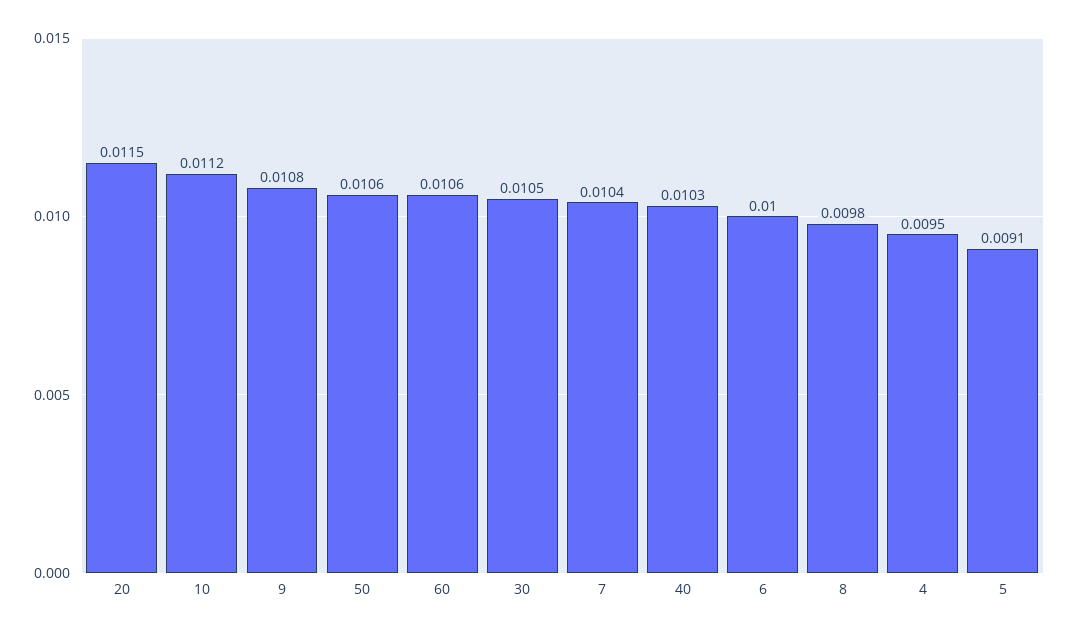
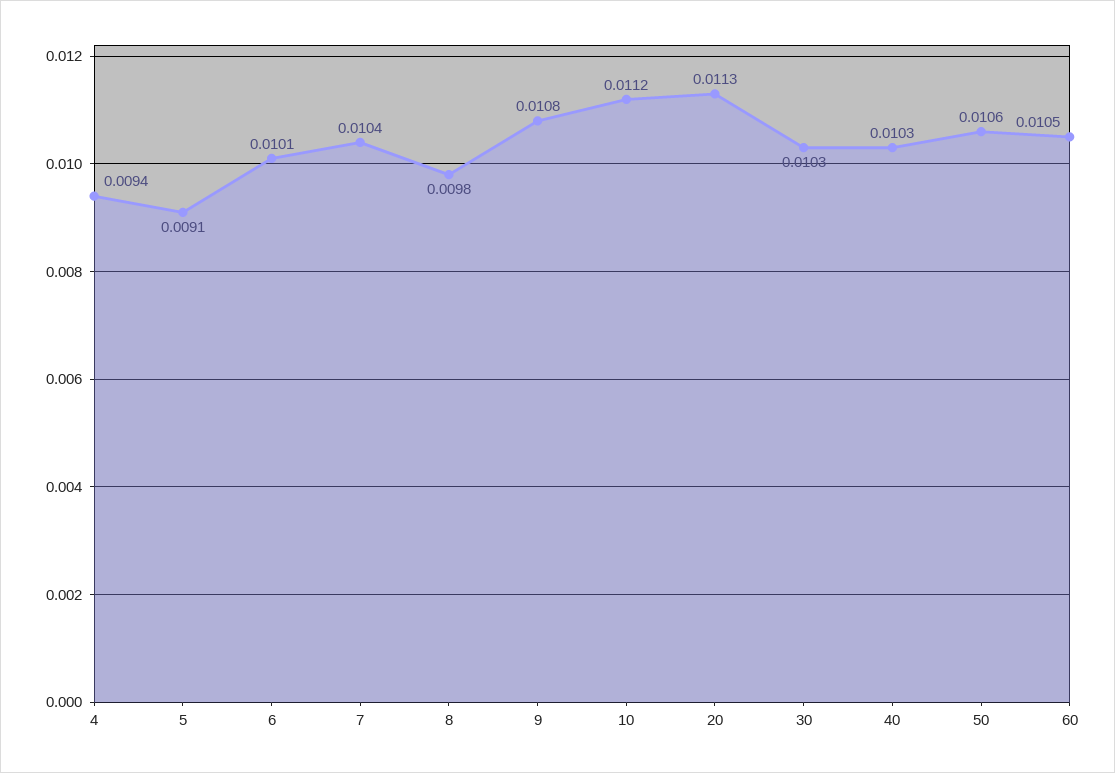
  {
-   "20": 0.0115,
+   "20": 0.0113,
    "10": 0.0112,
    "9": 0.0108,
    "50": 0.0106,
-   "60": 0.0106,
+   "60": 0.0105,
-   "30": 0.0105,
+   "30": 0.0103,
    "7": 0.0104,
    "40": 0.0103,
-   "6": 0.01,
+   "6": 0.0101,
    "8": 0.0098,
-   "4": 0.0095,
+   "4": 0.0094,
    "5": 0.0091
  }

